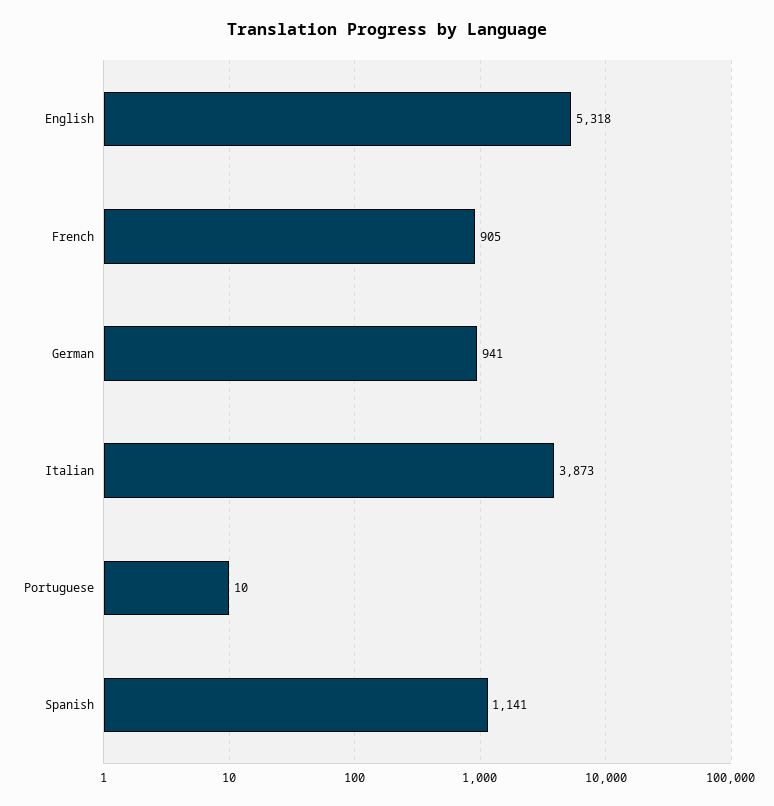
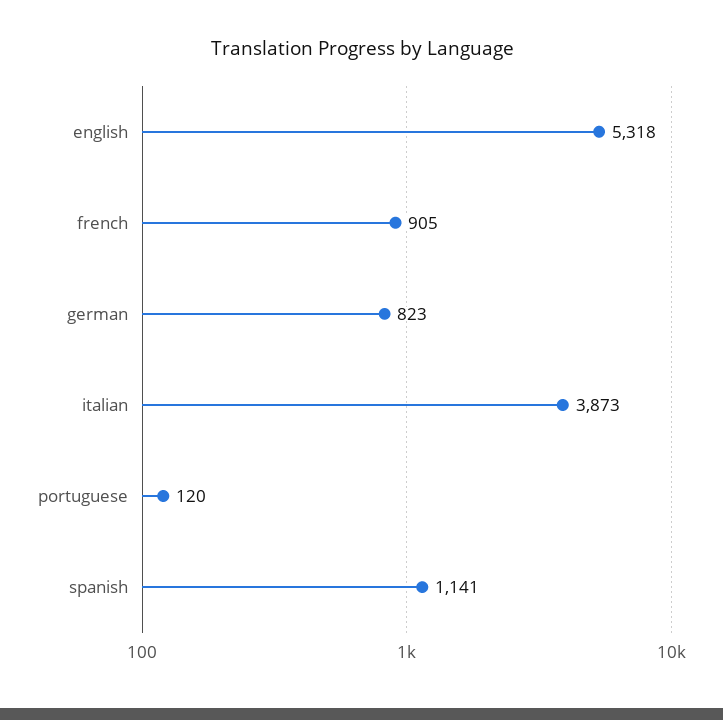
  {
    "English": 5318,
    "French": 905,
-   "German": 941,
+   "German": 823,
    "Italian": 3873,
-   "Portuguese": 10,
+   "Portuguese": 120,
    "Spanish": 1141
  }

